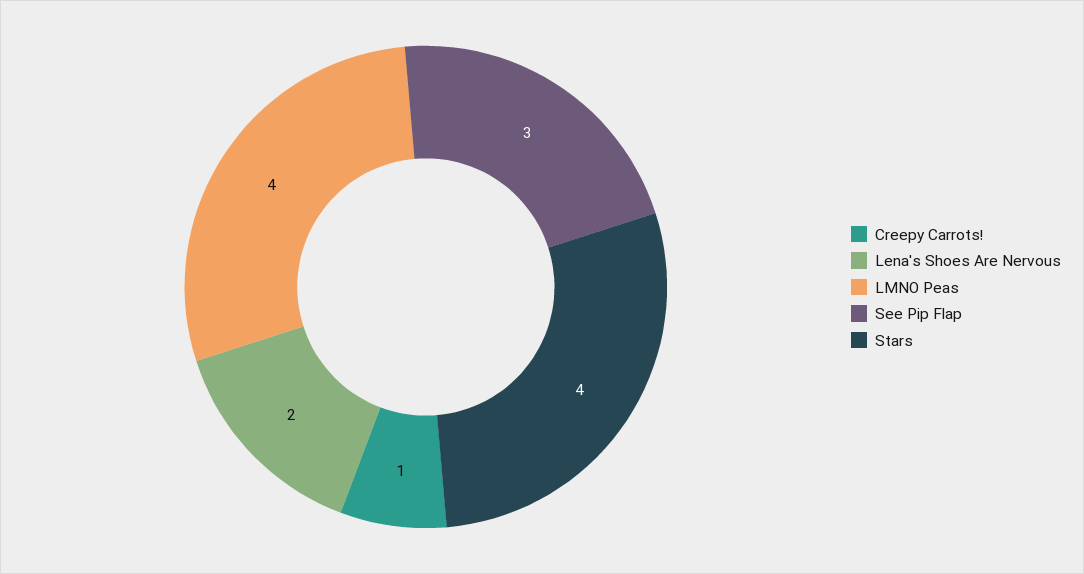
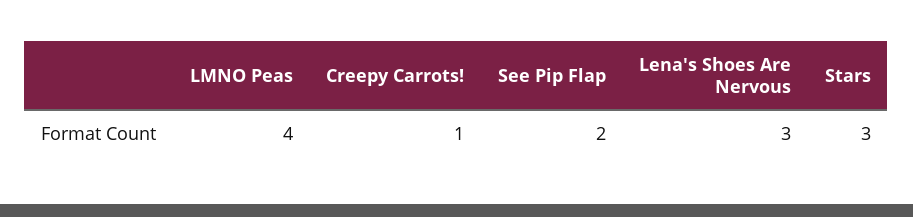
  {
    "Creepy Carrots!": 1,
-   "Lena's Shoes Are Nervous": 2,
+   "Lena's Shoes Are Nervous": 3,
    "LMNO Peas": 4,
-   "See Pip Flap": 3,
+   "See Pip Flap": 2,
-   "Stars": 4
+   "Stars": 3
  }

